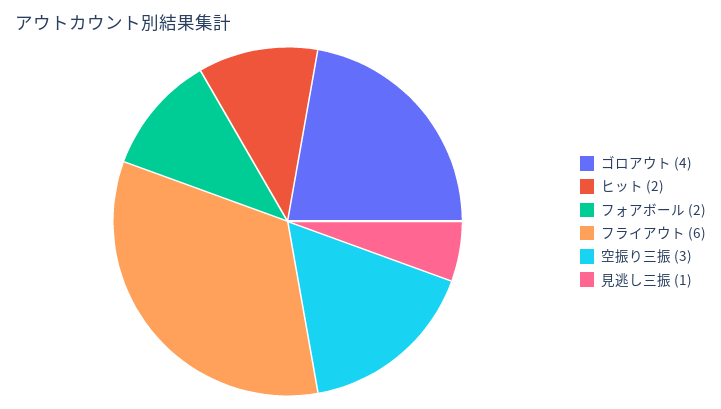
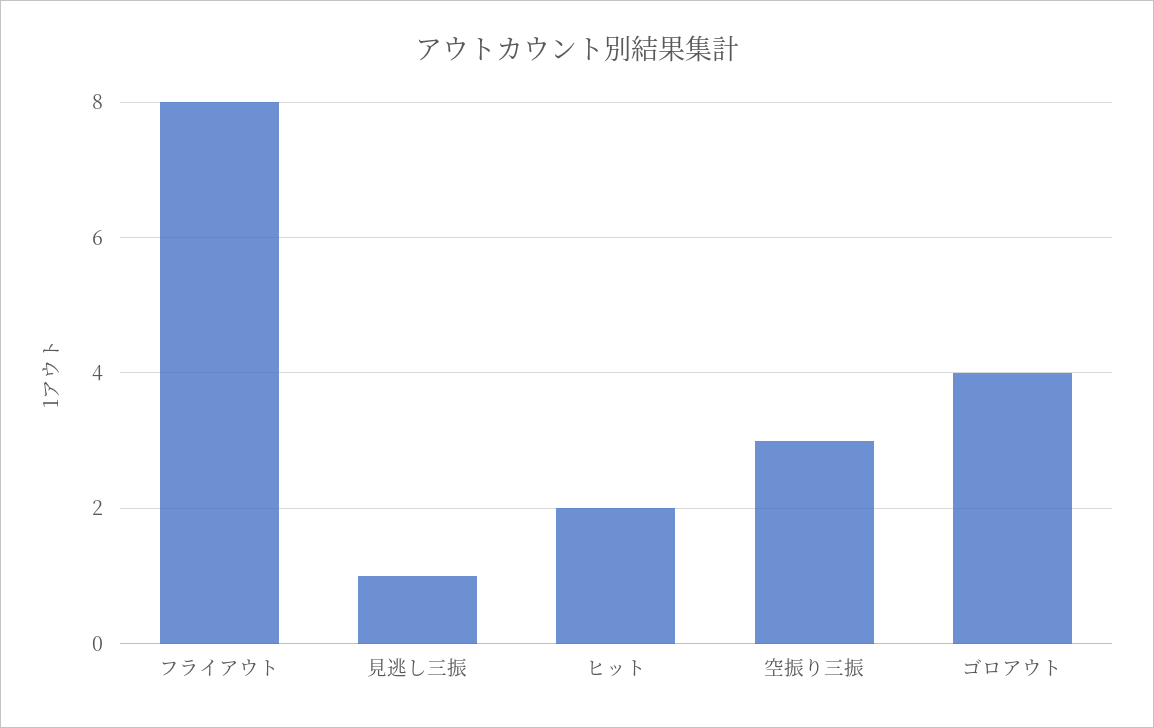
  {
    "ゴロアウト": 4,
    "ヒット": 2,
-   "フォアボール": 2,
-   "フライアウト": 6,
+   "フライアウト": 8,
    "空振り三振": 3,
    "見逃し三振": 1
  }

